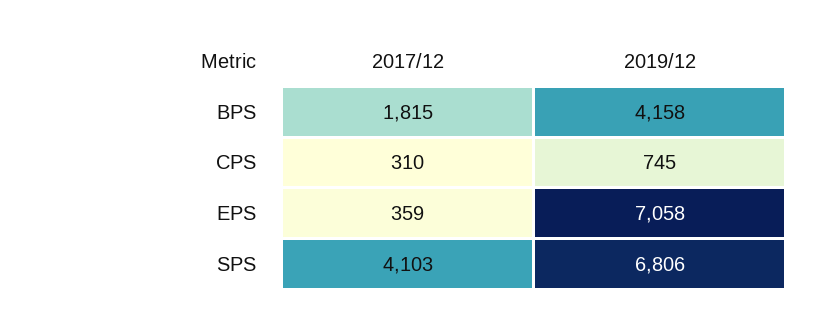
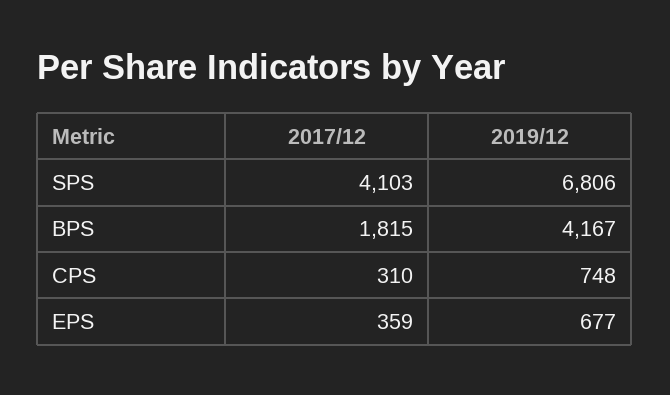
  {
    "2017/12": {
      "BPS": 1815,
      "CPS": 310,
      "EPS": 359,
      "SPS": 4103
    },
    "2019/12": {
-     "BPS": 4158,
+     "BPS": 4167,
-     "CPS": 745,
+     "CPS": 748,
-     "EPS": 7058,
+     "EPS": 677,
      "SPS": 6806
    }
  }

